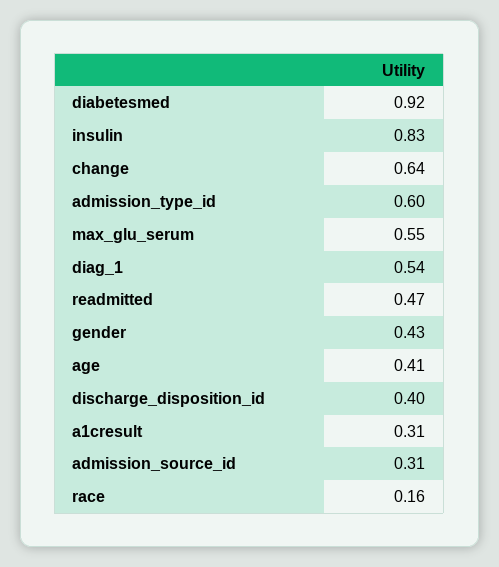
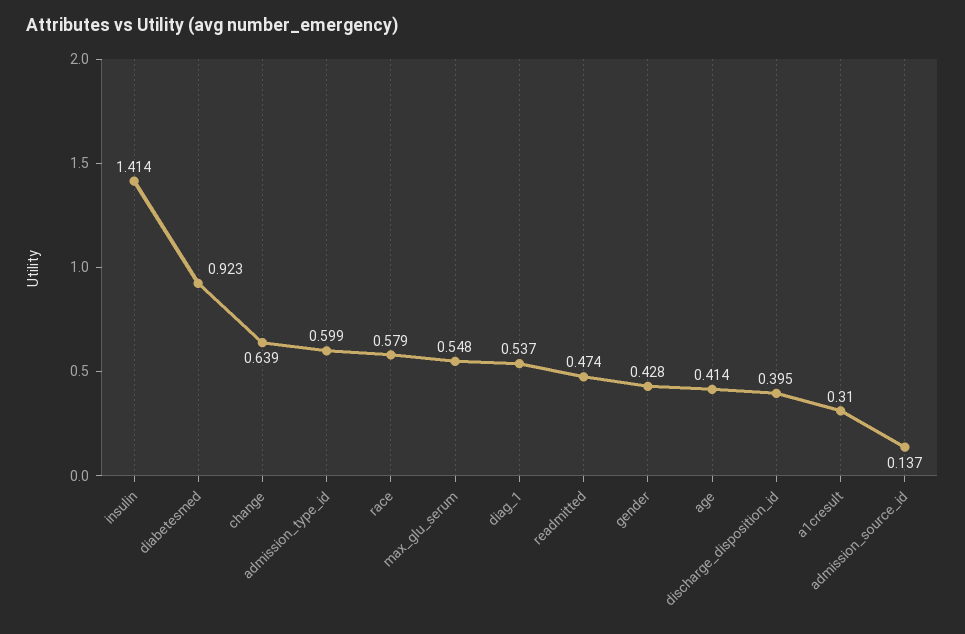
  {
    "diabetesmed": 0.923,
-   "insulin": 0.83,
+   "insulin": 1.414,
    "change": 0.639,
    "admission_type_id": 0.599,
    "max_glu_serum": 0.548,
    "diag_1": 0.537,
    "readmitted": 0.474,
    "gender": 0.428,
    "age": 0.414,
    "discharge_disposition_id": 0.395,
    "a1cresult": 0.31,
-   "admission_source_id": 0.31,
+   "admission_source_id": 0.137,
-   "race": 0.16
+   "race": 0.579
  }

